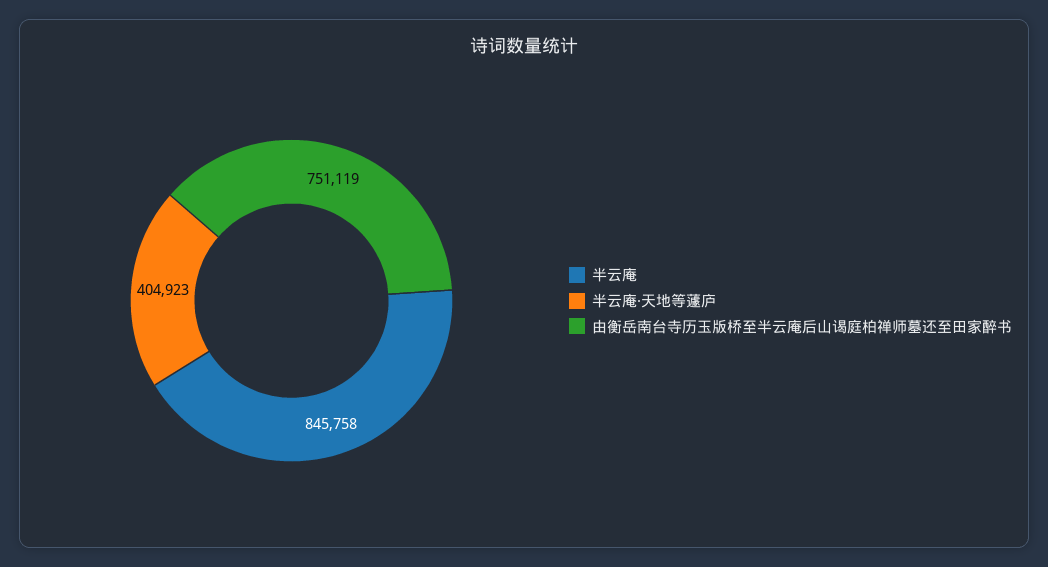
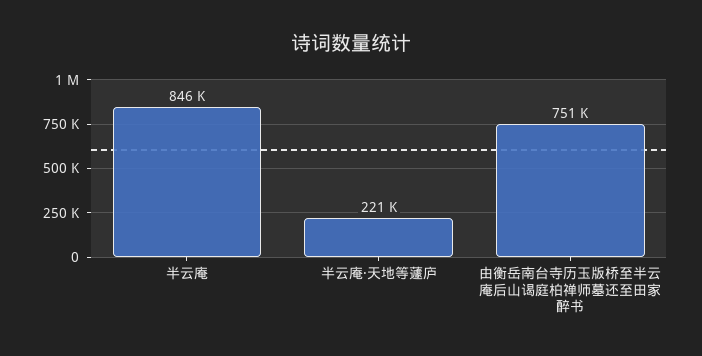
  {
    "半云庵": 845758,
-   "半云庵·天地等蘧庐": 404923,
+   "半云庵·天地等蘧庐": 221000,
    "由衡岳南台寺历玉版桥至半云庵后山谒庭柏禅师墓还至田家醉书": 751119
  }

